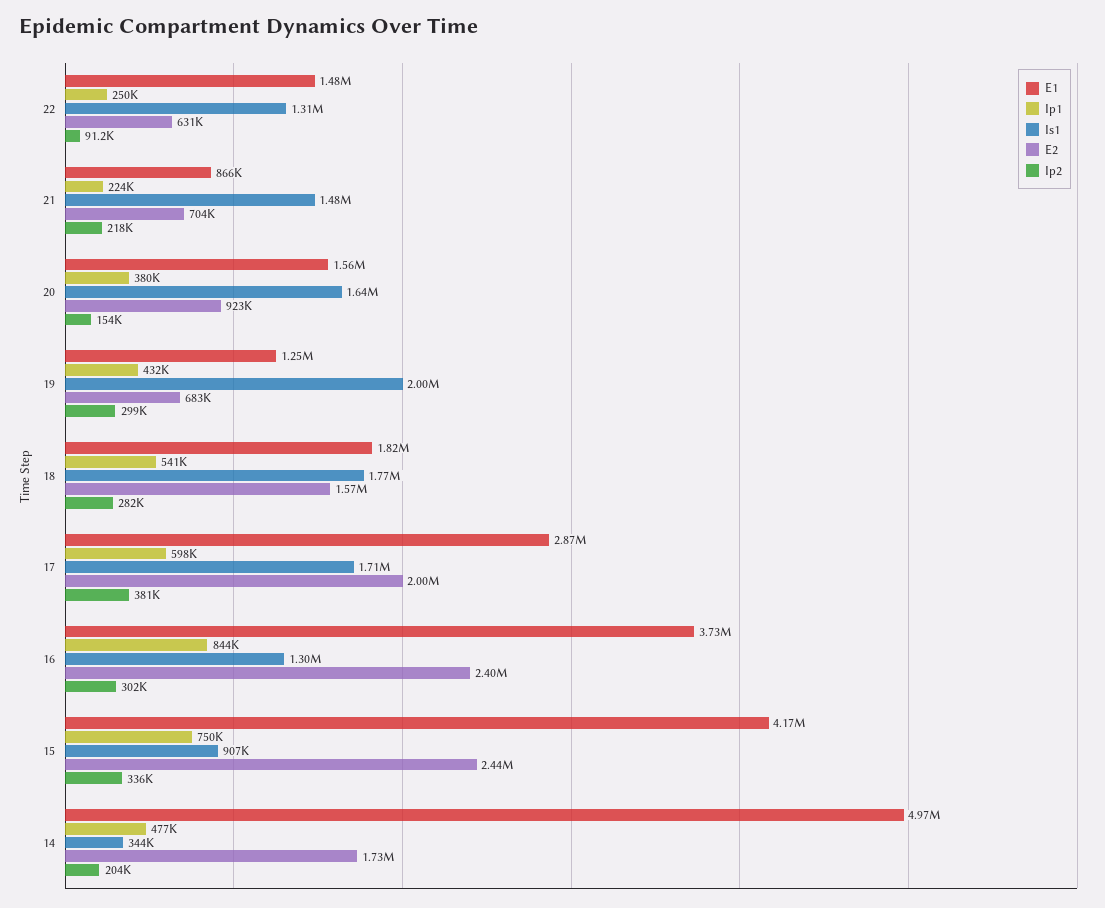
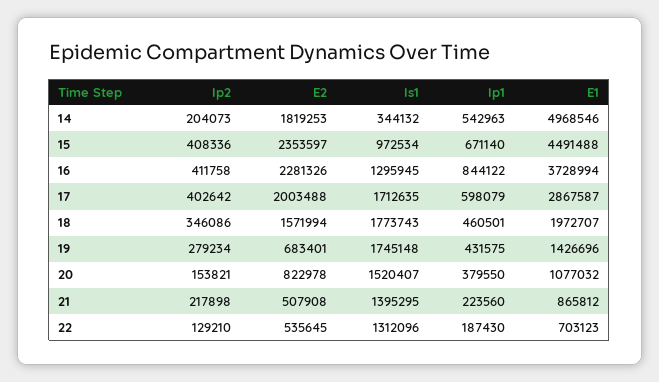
  {
    "E1": {
-     "22": 1480000,
+     "22": 703123,
      "21": 865812,
-     "20": 1560000,
+     "20": 1077032,
-     "19": 1250000,
+     "19": 1426696,
-     "18": 1820000,
+     "18": 1972707,
      "17": 2867587,
      "16": 3728994,
-     "15": 4170000,
+     "15": 4491488,
      "14": 4968546
    },
    "Ip1": {
-     "22": 250000,
+     "22": 187430,
      "21": 223560,
      "20": 379550,
      "19": 431575,
-     "18": 541000,
+     "18": 460501,
      "17": 598079,
      "16": 844122,
-     "15": 750000,
+     "15": 671140,
-     "14": 477000
+     "14": 542963
    },
    "Is1": {
      "22": 1312096,
-     "21": 1480000,
+     "21": 1395295,
-     "20": 1640000,
+     "20": 1520407,
-     "19": 2000000,
+     "19": 1745148,
      "18": 1773743,
      "17": 1712635,
      "16": 1295945,
-     "15": 907000,
+     "15": 972534,
      "14": 344132
    },
    "E2": {
-     "22": 631000,
+     "22": 535645,
-     "21": 704000,
+     "21": 507908,
-     "20": 923000,
+     "20": 822978,
      "19": 683401,
      "18": 1571994,
      "17": 2003488,
-     "16": 2400000,
+     "16": 2281326,
-     "15": 2440000,
+     "15": 2353597,
-     "14": 1730000
+     "14": 1819253
    },
    "Ip2": {
-     "22": 91200,
+     "22": 129210,
      "21": 217898,
      "20": 153821,
-     "19": 299000,
+     "19": 279234,
-     "18": 282000,
+     "18": 346086,
-     "17": 381000,
+     "17": 402642,
-     "16": 302000,
+     "16": 411758,
-     "15": 336000,
+     "15": 408336,
      "14": 204073
    }
  }

